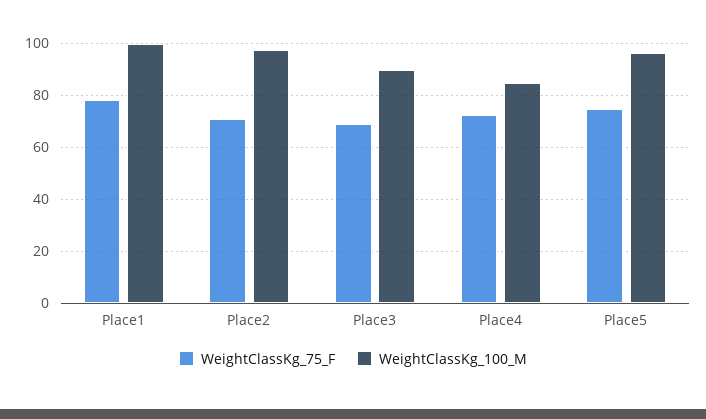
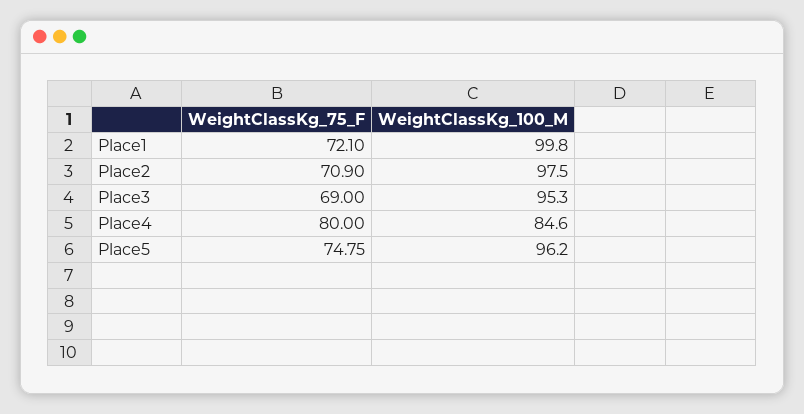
  {
    "WeightClassKg_75_F": {
-     "Place1": 77.5,
+     "Place1": 72.1,
      "Place2": 70.9,
      "Place3": 69,
-     "Place4": 72.5,
+     "Place4": 80,
      "Place5": 74.75
    },
    "WeightClassKg_100_M": {
      "Place1": 99.8,
      "Place2": 97.5,
-     "Place3": 90,
+     "Place3": 95.3,
      "Place4": 84.6,
      "Place5": 96.2
    }
  }

